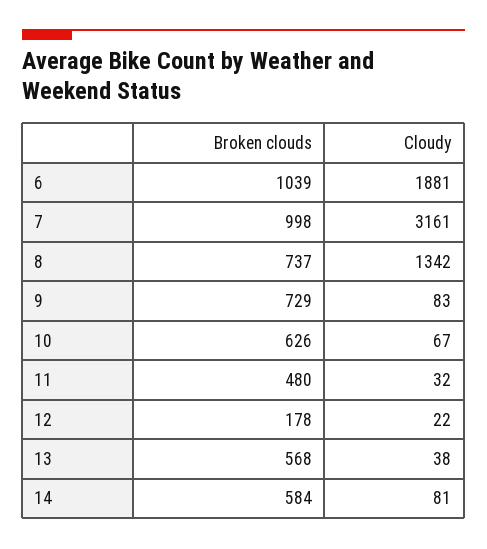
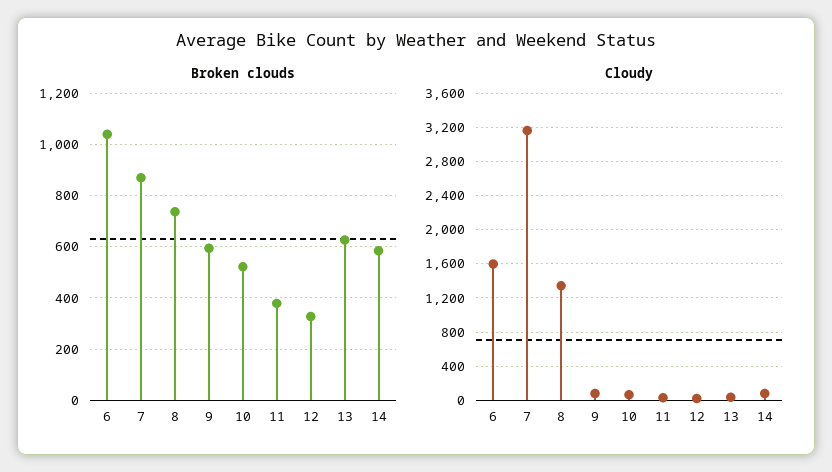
  {
    "Broken clouds": {
      "6": 1039,
-     "7": 998,
+     "7": 875,
      "8": 737,
-     "9": 729,
+     "9": 600,
-     "10": 626,
+     "10": 525,
-     "11": 480,
+     "11": 375,
-     "12": 178,
+     "12": 325,
-     "13": 568,
+     "13": 625,
      "14": 584
    },
    "Cloudy": {
-     "6": 1881,
+     "6": 1600,
      "7": 3161,
      "8": 1342,
      "9": 83,
      "10": 67,
      "11": 32,
      "12": 22,
      "13": 38,
      "14": 81
    }
  }

